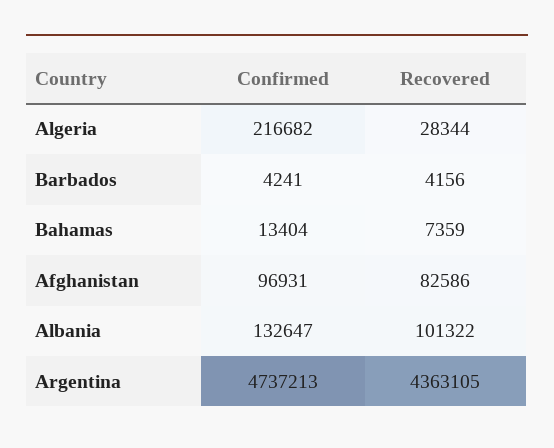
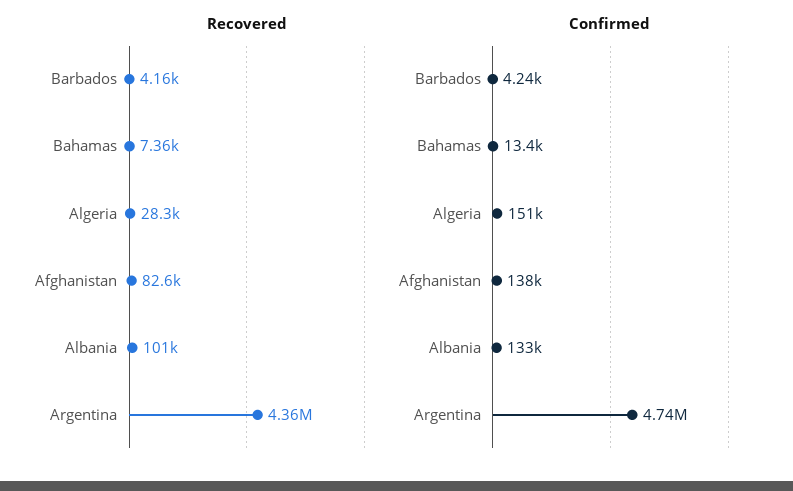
  {
    "Confirmed": {
-     "Algeria": 216682,
+     "Algeria": 151000,
      "Barbados": 4241,
      "Bahamas": 13404,
-     "Afghanistan": 96931,
+     "Afghanistan": 138000,
      "Albania": 132647,
      "Argentina": 4737213
    },
    "Recovered": {
      "Algeria": 28344,
      "Barbados": 4156,
      "Bahamas": 7359,
      "Afghanistan": 82586,
      "Albania": 101322,
      "Argentina": 4363105
    }
  }

